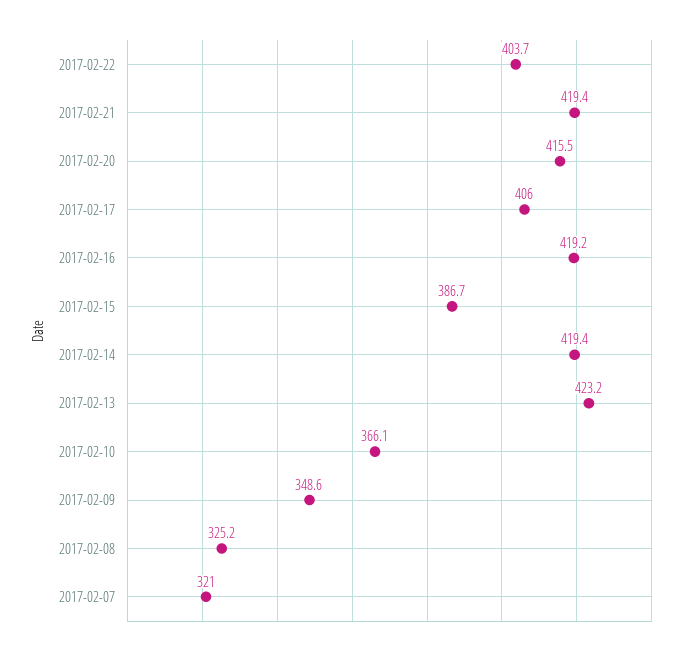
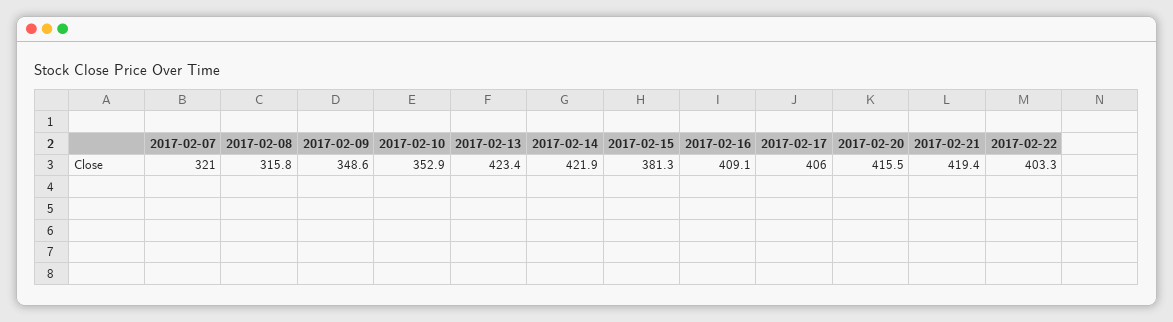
  {
-   "2017-02-22": 403.7,
+   "2017-02-22": 403.3,
    "2017-02-21": 419.4,
    "2017-02-20": 415.5,
    "2017-02-17": 406,
-   "2017-02-16": 419.2,
+   "2017-02-16": 409.1,
-   "2017-02-15": 386.7,
+   "2017-02-15": 381.3,
-   "2017-02-14": 419.4,
+   "2017-02-14": 421.9,
-   "2017-02-13": 423.2,
+   "2017-02-13": 423.4,
-   "2017-02-10": 366.1,
+   "2017-02-10": 352.9,
    "2017-02-09": 348.6,
-   "2017-02-08": 325.2,
+   "2017-02-08": 315.8,
    "2017-02-07": 321
  }

